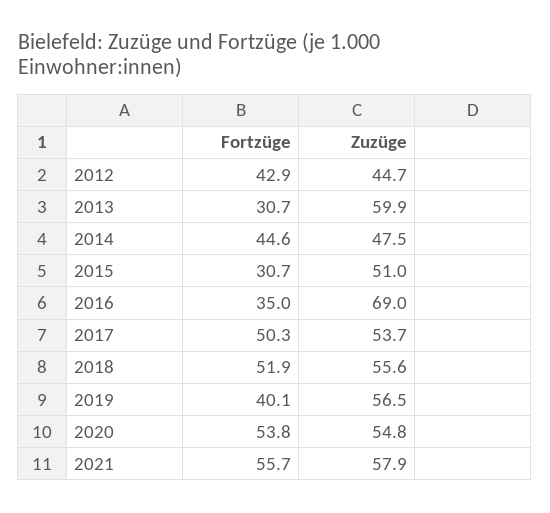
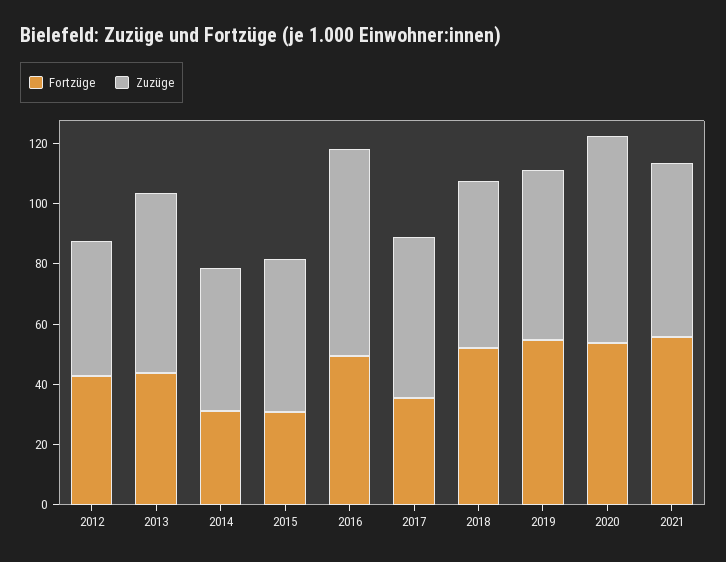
  {
    "Fortzüge": {
      "2012": 42.9,
-     "2013": 30.7,
+     "2013": 45,
-     "2014": 44.6,
+     "2014": 30,
      "2015": 30.7,
-     "2016": 35,
+     "2016": 50,
-     "2017": 50.3,
+     "2017": 35,
      "2018": 51.9,
-     "2019": 40.1,
+     "2019": 55,
      "2020": 53.8,
      "2021": 55.7
    },
    "Zuzüge": {
      "2012": 44.7,
      "2013": 59.9,
      "2014": 47.5,
      "2015": 51,
      "2016": 69,
      "2017": 53.7,
      "2018": 55.6,
      "2019": 56.5,
-     "2020": 54.8,
+     "2020": 70,
      "2021": 57.9
    }
  }

